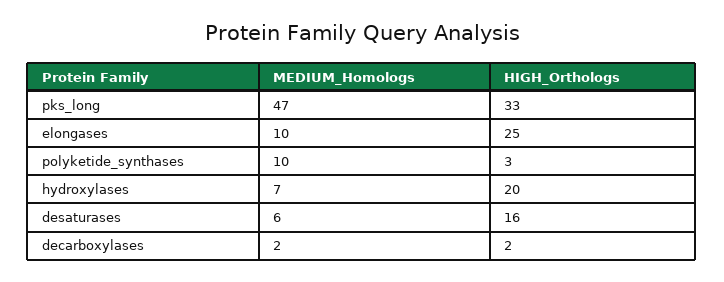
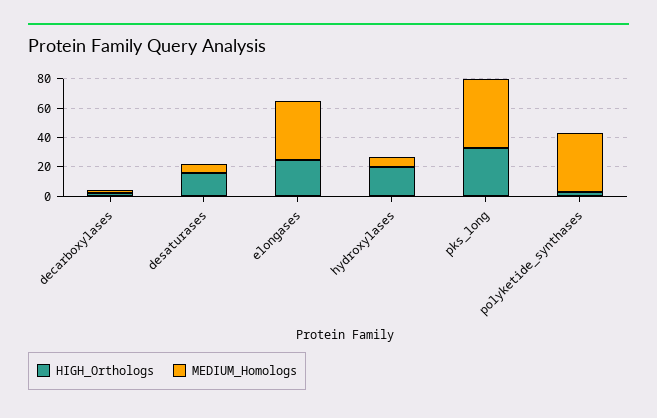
  {
    "MEDIUM_Homologs": {
      "pks_long": 47,
-     "elongases": 10,
+     "elongases": 40,
-     "polyketide_synthases": 10,
+     "polyketide_synthases": 40,
      "hydroxylases": 7,
      "desaturases": 6,
      "decarboxylases": 2
    },
    "HIGH_Orthologs": {
      "pks_long": 33,
      "elongases": 25,
      "polyketide_synthases": 3,
      "hydroxylases": 20,
      "desaturases": 16,
      "decarboxylases": 2
    }
  }

